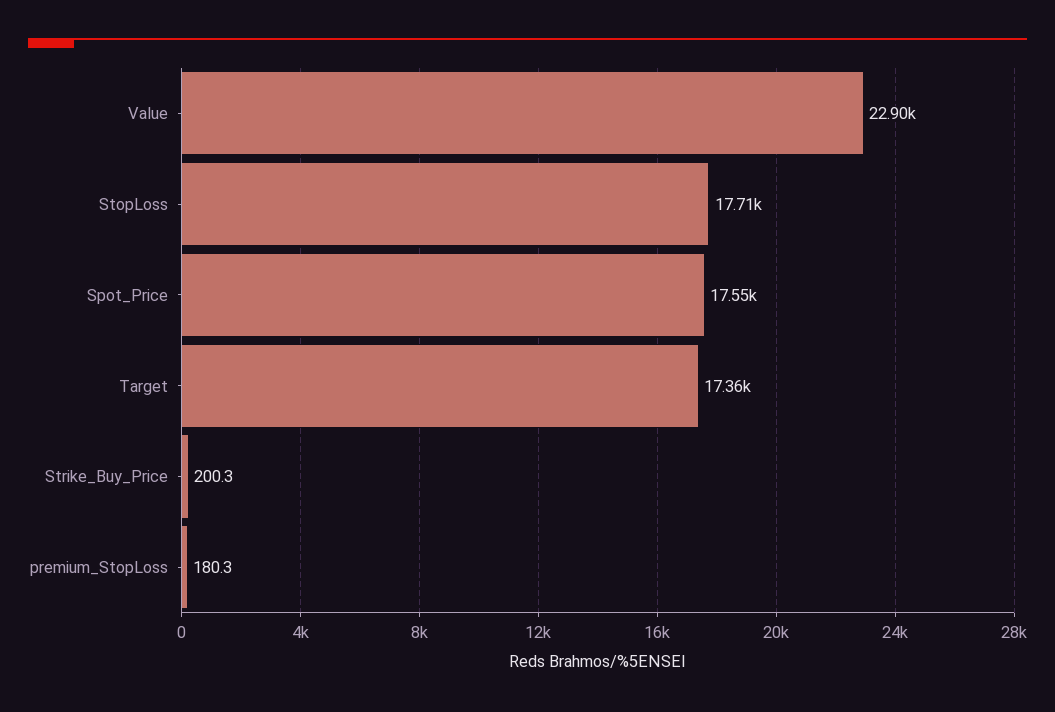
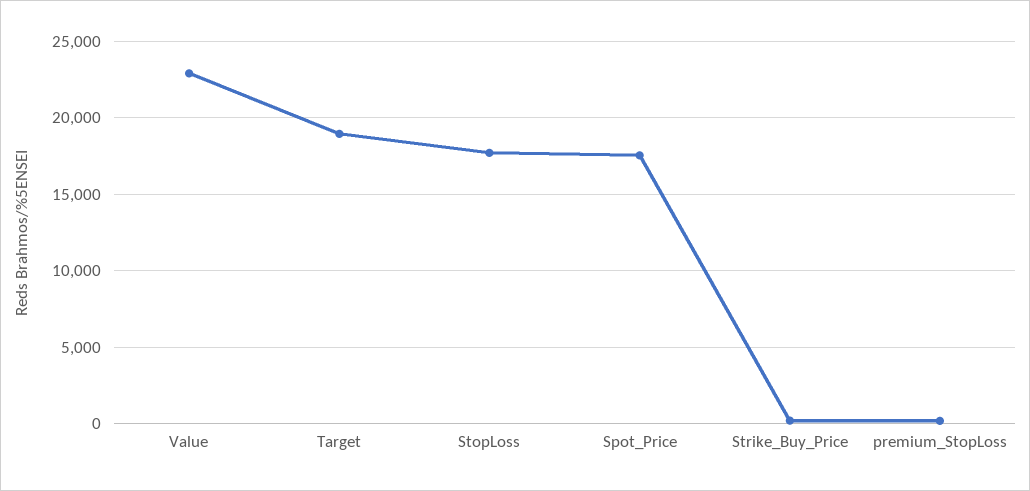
  {
    "Value": 22900,
    "StopLoss": 17710,
    "Spot_Price": 17550,
-   "Target": 17360,
+   "Target": 19000,
    "Strike_Buy_Price": 200.3,
    "premium_StopLoss": 180.3
  }

